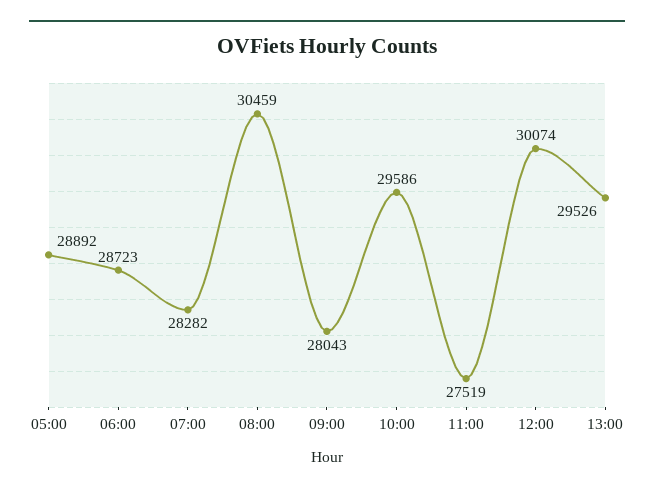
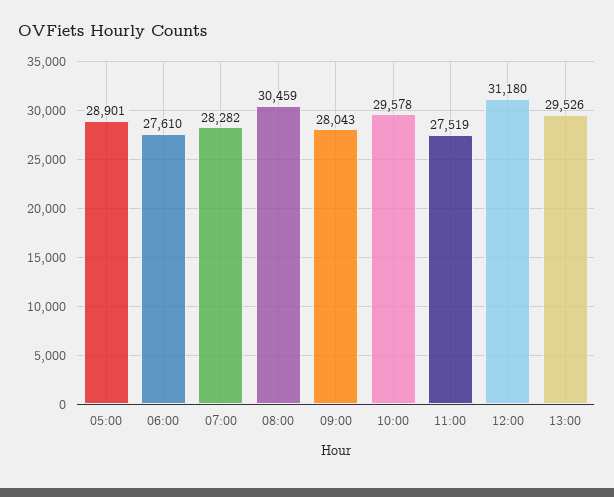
  {
-   "05:00": 28892,
+   "05:00": 28901,
-   "06:00": 28723,
+   "06:00": 27610,
    "07:00": 28282,
    "08:00": 30459,
    "09:00": 28043,
-   "10:00": 29586,
+   "10:00": 29578,
    "11:00": 27519,
-   "12:00": 30074,
+   "12:00": 31180,
    "13:00": 29526
  }

